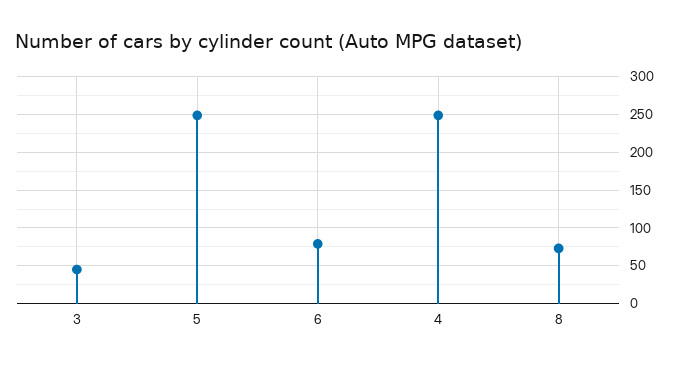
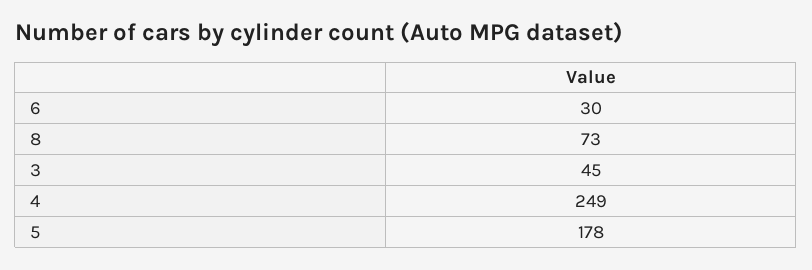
  {
    "3": 45,
-   "5": 250,
+   "5": 178,
-   "6": 80,
+   "6": 30,
    "4": 249,
    "8": 73
  }

